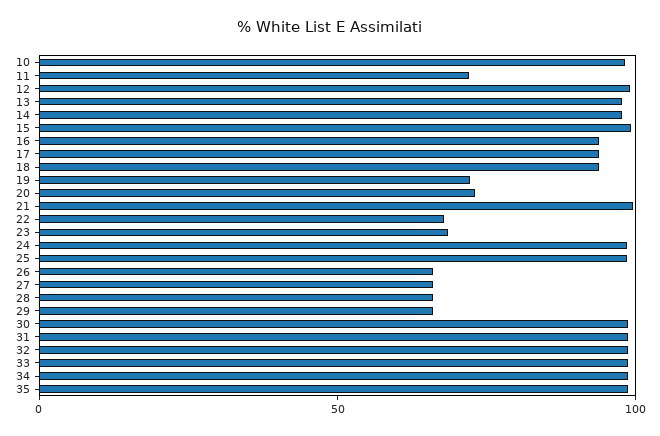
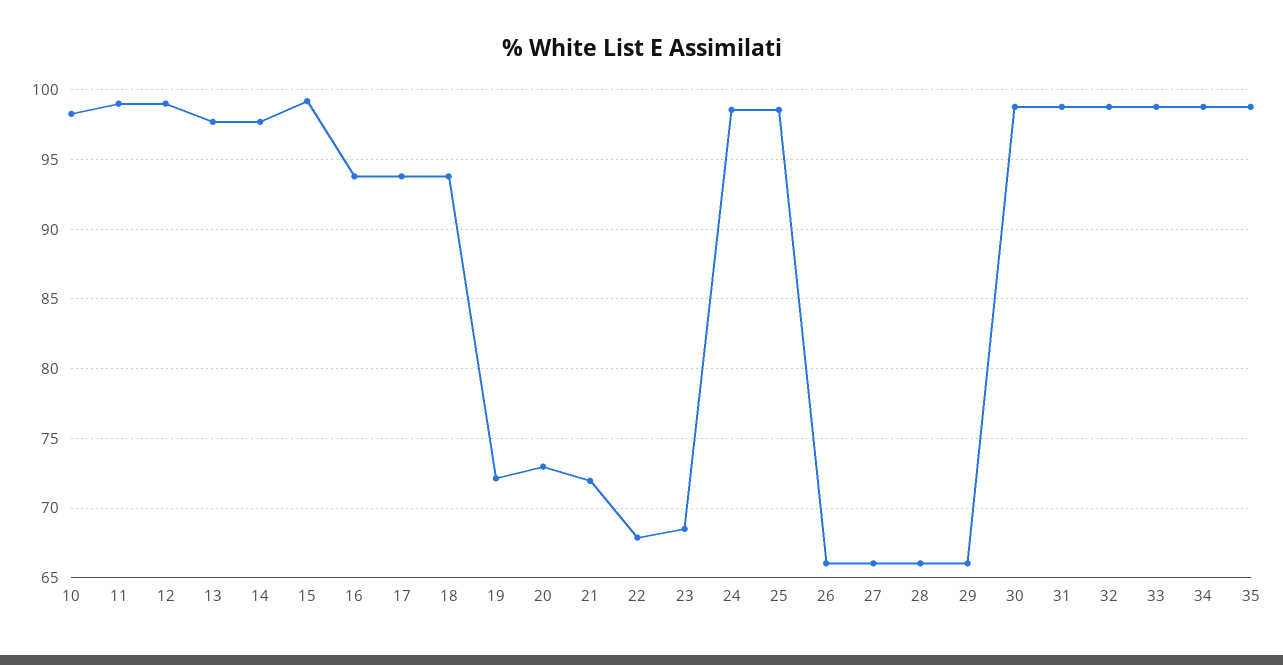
  {
    "10": 98.5,
-   "11": 70,
+   "11": 99,
    "12": 99,
    "13": 97.5,
    "14": 97.5,
    "15": 99,
    "16": 94,
    "17": 94,
    "18": 94,
    "19": 72,
    "20": 73,
-   "21": 100,
+   "21": 72,
    "22": 68,
    "23": 68.5,
    "24": 98.5,
    "25": 98.5,
    "26": 66,
    "27": 66,
    "28": 66,
    "29": 66,
    "30": 99,
    "31": 99,
    "32": 99,
    "33": 99,
    "34": 99,
    "35": 99
  }

